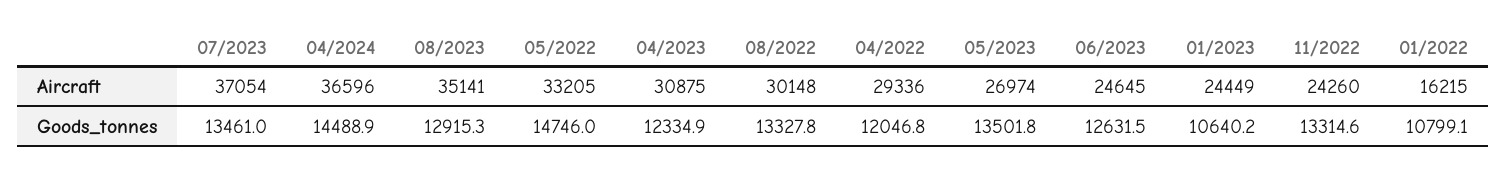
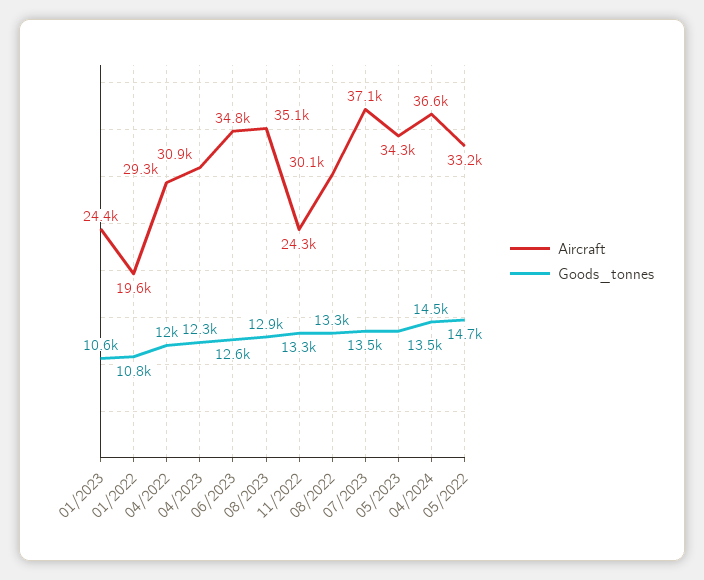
  {
    "Aircraft": {
      "07/2023": 37054,
      "04/2024": 36596,
      "08/2023": 35141,
      "05/2022": 33205,
      "04/2023": 30875,
      "08/2022": 30148,
      "04/2022": 29336,
-     "05/2023": 26974,
+     "05/2023": 34300,
-     "06/2023": 24645,
+     "06/2023": 34800,
      "01/2023": 24449,
      "11/2022": 24260,
-     "01/2022": 16215
+     "01/2022": 19600
    },
    "Goods_tonnes": {
      "07/2023": 13461,
      "04/2024": 14488.9,
      "08/2023": 12915.3,
      "05/2022": 14746,
      "04/2023": 12334.9,
      "08/2022": 13327.8,
      "04/2022": 12046.8,
      "05/2023": 13501.8,
      "06/2023": 12631.5,
      "01/2023": 10640.2,
      "11/2022": 13314.6,
      "01/2022": 10799.1
    }
  }

